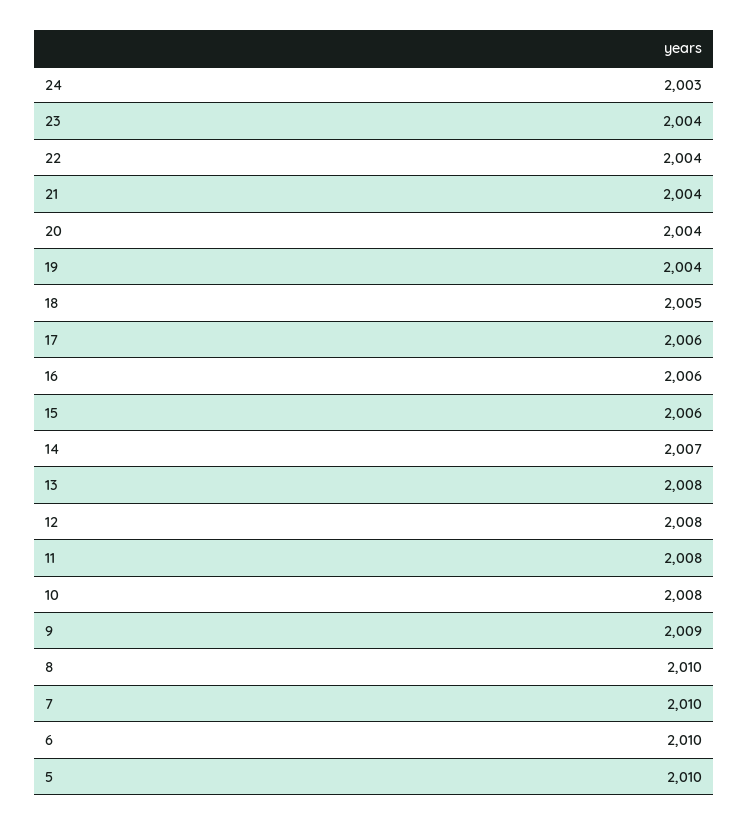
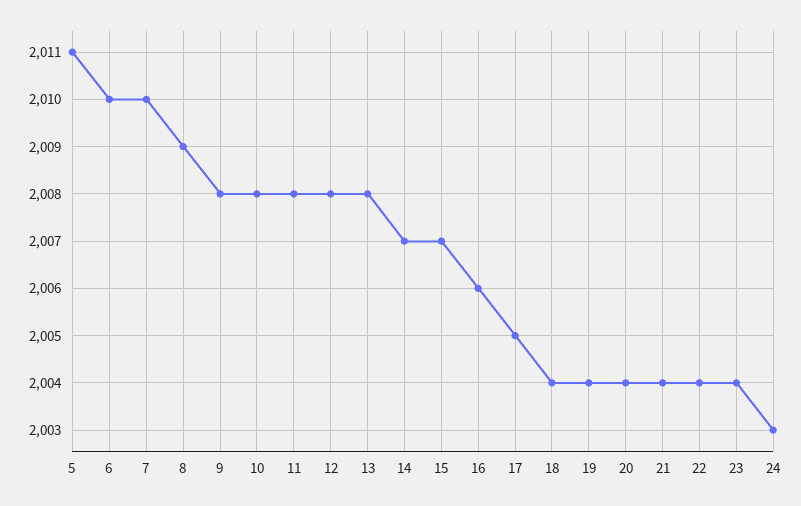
  {
    "24": 2003,
    "23": 2004,
    "22": 2004,
    "21": 2004,
    "20": 2004,
    "19": 2004,
-   "18": 2005,
+   "18": 2004,
-   "17": 2006,
+   "17": 2005,
    "16": 2006,
-   "15": 2006,
+   "15": 2007,
    "14": 2007,
    "13": 2008,
    "12": 2008,
    "11": 2008,
    "10": 2008,
-   "9": 2009,
+   "9": 2008,
-   "8": 2010,
+   "8": 2009,
    "7": 2010,
    "6": 2010,
-   "5": 2010
+   "5": 2011
  }

